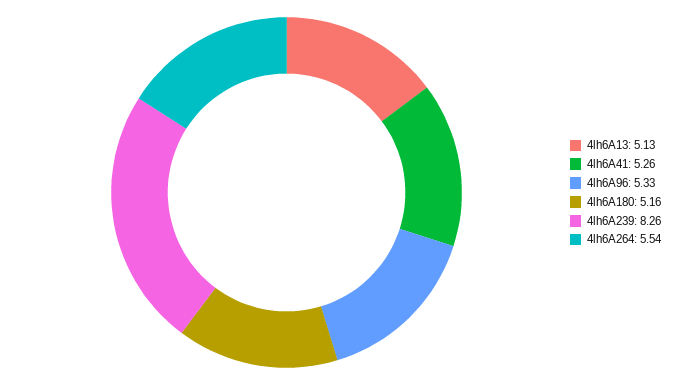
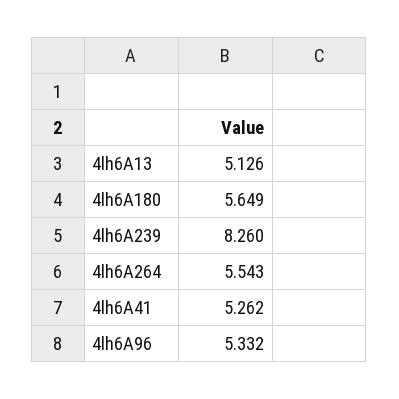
  {
    "4lh6A13": 5.126,
    "4lh6A41": 5.262,
    "4lh6A96": 5.332,
-   "4lh6A180": 5.16,
+   "4lh6A180": 5.649,
    "4lh6A239": 8.26,
    "4lh6A264": 5.543
  }

